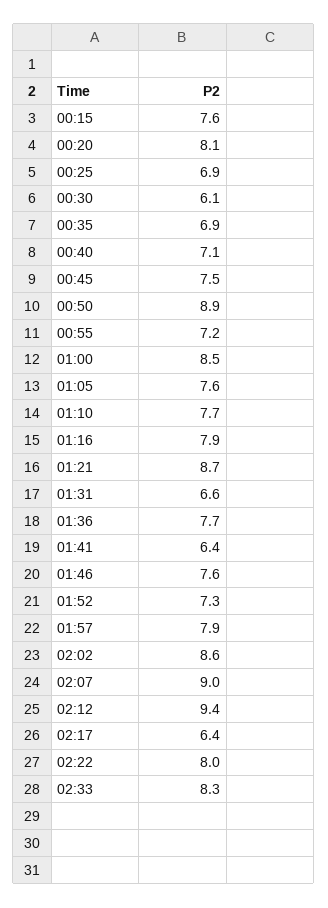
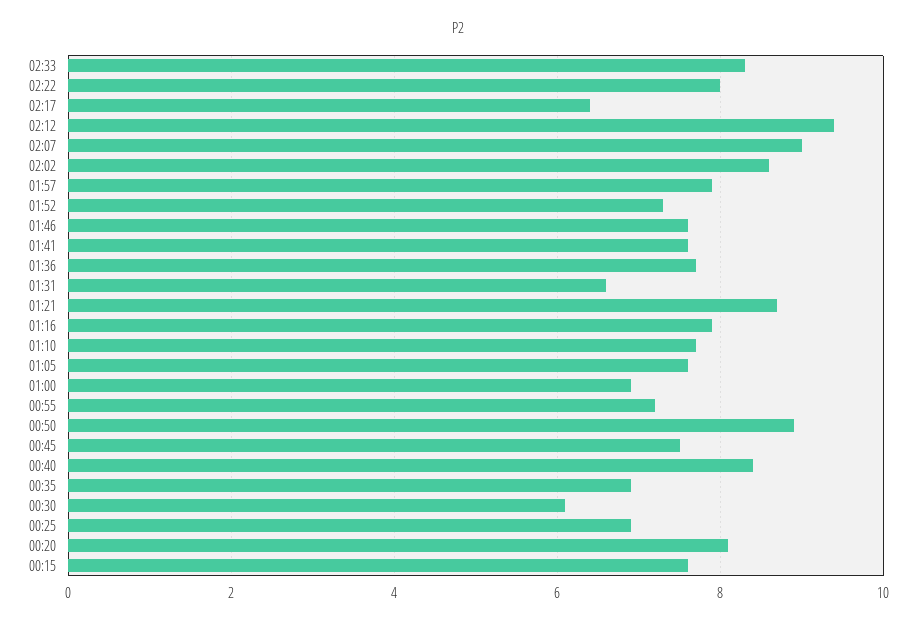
  {
    "00:15": 7.6,
    "00:20": 8.1,
    "00:25": 6.9,
    "00:30": 6.1,
    "00:35": 6.9,
-   "00:40": 7.1,
+   "00:40": 8.5,
    "00:45": 7.5,
    "00:50": 8.9,
    "00:55": 7.2,
-   "01:00": 8.5,
+   "01:00": 7,
    "01:05": 7.6,
    "01:10": 7.7,
    "01:16": 7.9,
    "01:21": 8.7,
    "01:31": 6.6,
    "01:36": 7.7,
-   "01:41": 6.4,
+   "01:41": 7.5,
    "01:46": 7.6,
    "01:52": 7.3,
    "01:57": 7.9,
    "02:02": 8.6,
    "02:07": 9,
    "02:12": 9.4,
    "02:17": 6.4,
    "02:22": 8,
    "02:33": 8.3
  }

